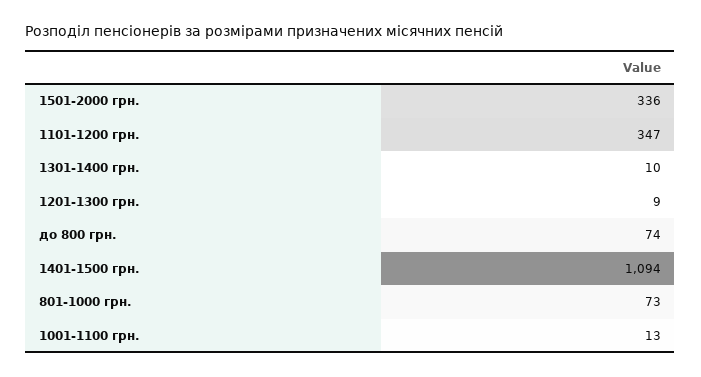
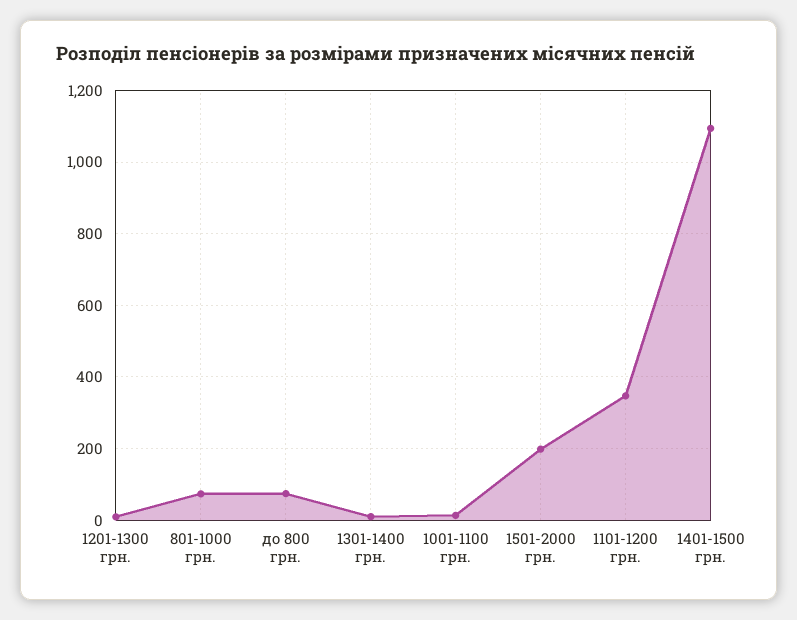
  {
-   "1501-2000 грн.": 336,
+   "1501-2000 грн.": 200,
    "1101-1200 грн.": 347,
    "1301-1400 грн.": 10,
    "1201-1300 грн.": 9,
    "до 800 грн.": 74,
    "1401-1500 грн.": 1094,
    "801-1000 грн.": 73,
    "1001-1100 грн.": 13
  }

